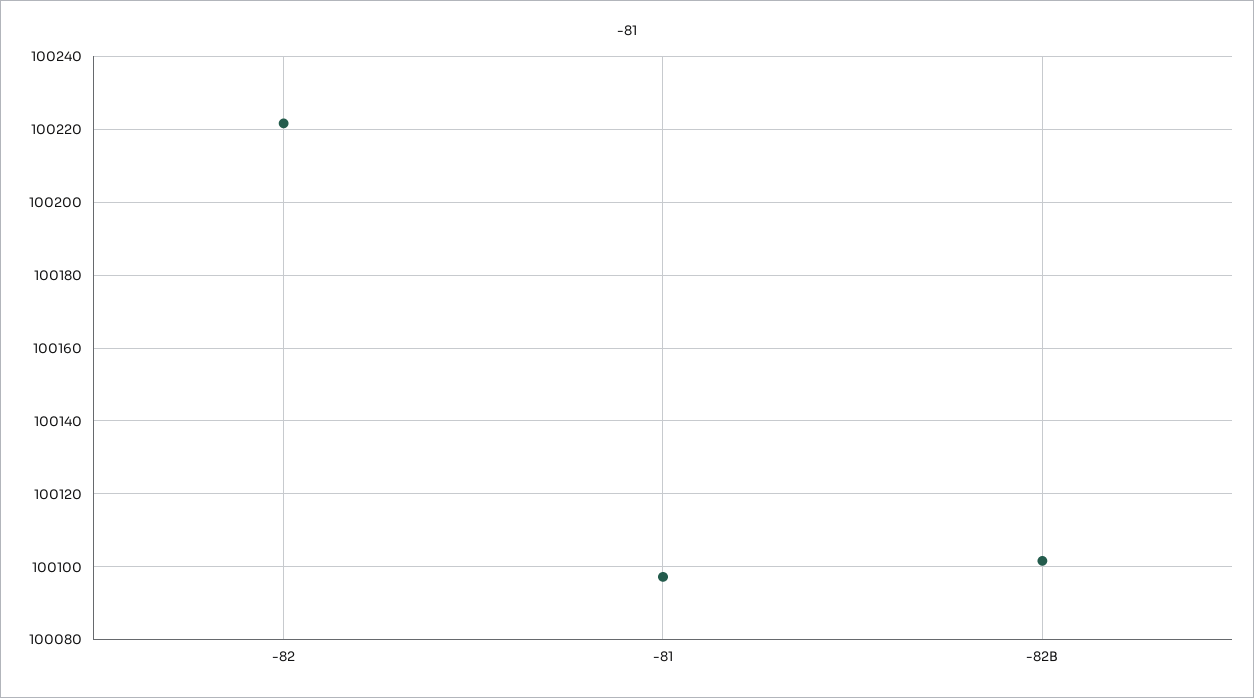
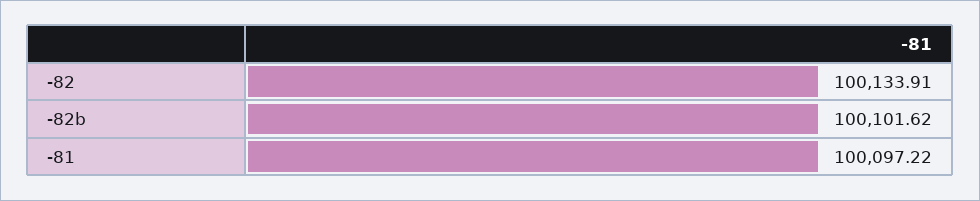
  {
-   "-82": 100222,
+   "-82": 100133.91,
    "-81": 100097.22,
    "-82B": 100101.62
  }

